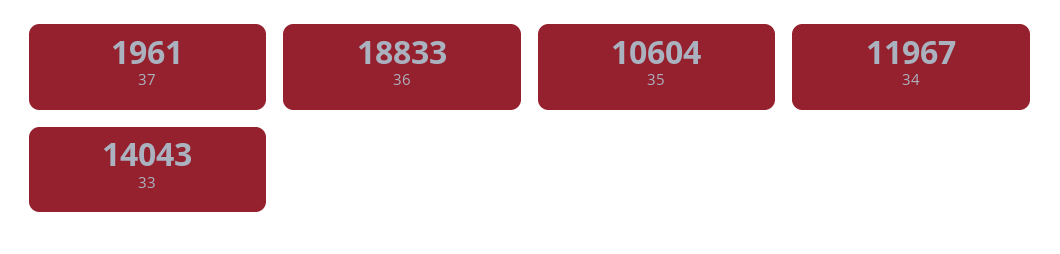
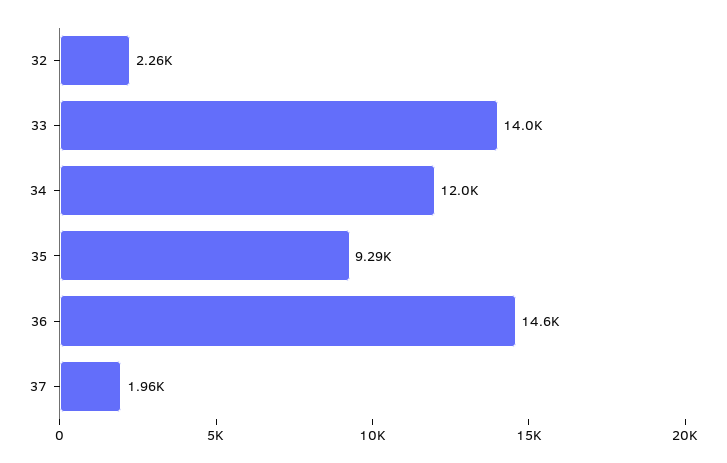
  {
    "37": 1961,
-   "36": 18833,
+   "36": 14600,
-   "35": 10604,
+   "35": 9290,
    "34": 11967,
-   "33": 14043
+   "33": 14043,
+   "32": 2260
  }

